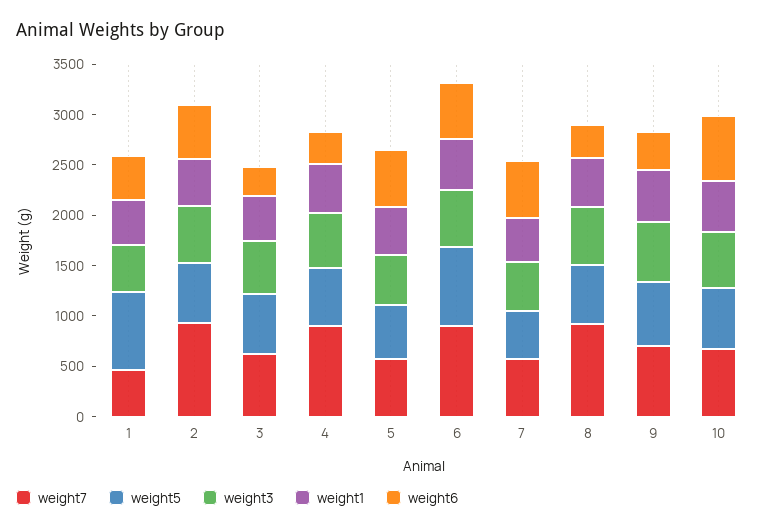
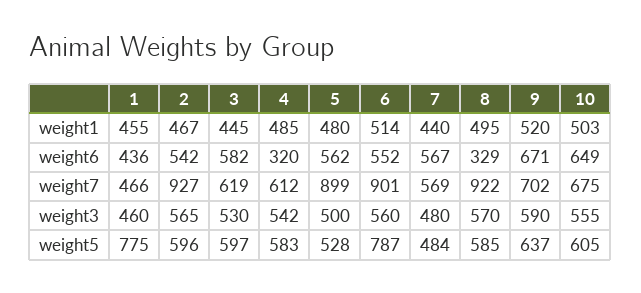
  {
    "weight7": {
      "1": 466,
      "2": 927,
      "3": 619,
-     "4": 900,
+     "4": 612,
-     "5": 600,
+     "5": 899,
      "6": 901,
      "7": 569,
      "8": 922,
      "9": 702,
      "10": 675
    },
    "weight5": {
      "1": 775,
      "2": 596,
      "3": 597,
      "4": 583,
      "5": 528,
      "6": 787,
      "7": 484,
      "8": 585,
      "9": 637,
      "10": 605
    },
    "weight3": {
      "1": 460,
      "2": 565,
      "3": 530,
      "4": 542,
      "5": 500,
      "6": 560,
      "7": 480,
      "8": 570,
      "9": 590,
      "10": 555
    },
    "weight1": {
      "1": 455,
      "2": 467,
      "3": 445,
      "4": 485,
      "5": 480,
      "6": 514,
      "7": 440,
      "8": 495,
      "9": 520,
      "10": 503
    },
    "weight6": {
      "1": 436,
      "2": 542,
-     "3": 300,
+     "3": 582,
      "4": 320,
      "5": 562,
      "6": 552,
      "7": 567,
      "8": 329,
-     "9": 400,
+     "9": 671,
      "10": 649
    }
  }

